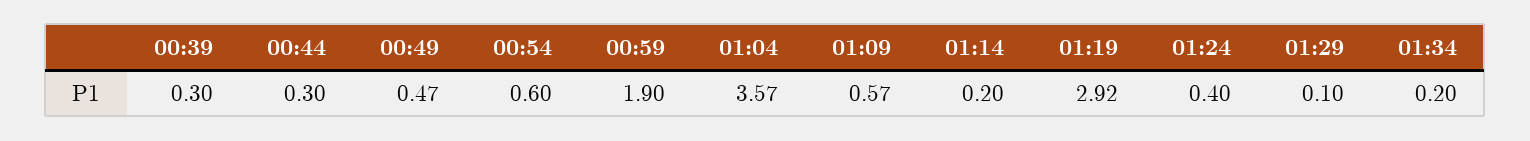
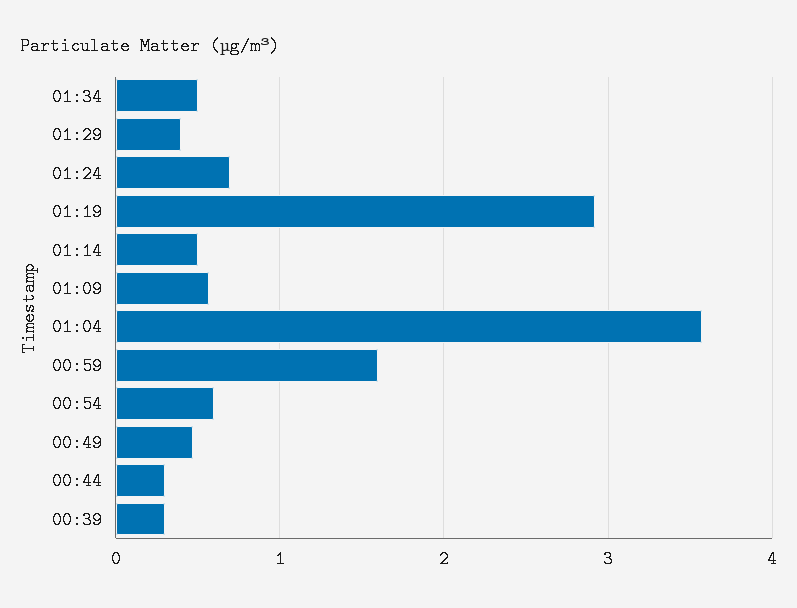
  {
    "00:39": 0.3,
    "00:44": 0.3,
    "00:49": 0.47,
    "00:54": 0.6,
-   "00:59": 1.9,
+   "00:59": 1.6,
    "01:04": 3.57,
    "01:09": 0.57,
-   "01:14": 0.2,
+   "01:14": 0.5,
    "01:19": 2.92,
-   "01:24": 0.4,
+   "01:24": 0.7,
-   "01:29": 0.1,
+   "01:29": 0.4,
-   "01:34": 0.2
+   "01:34": 0.5
  }

